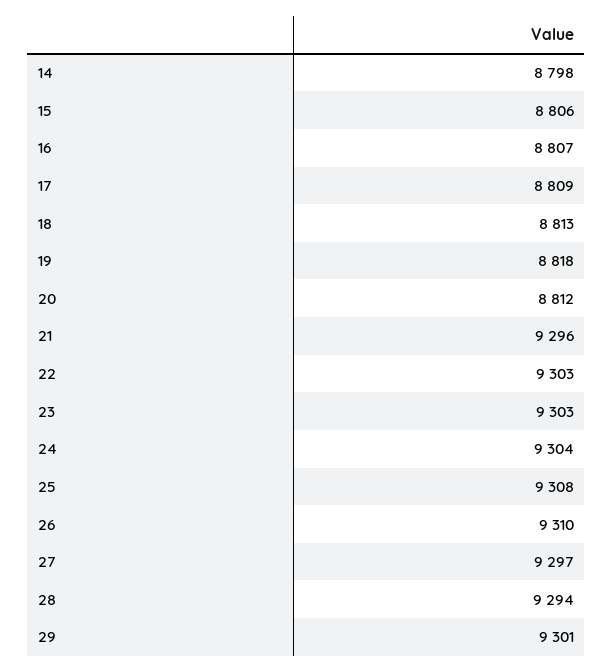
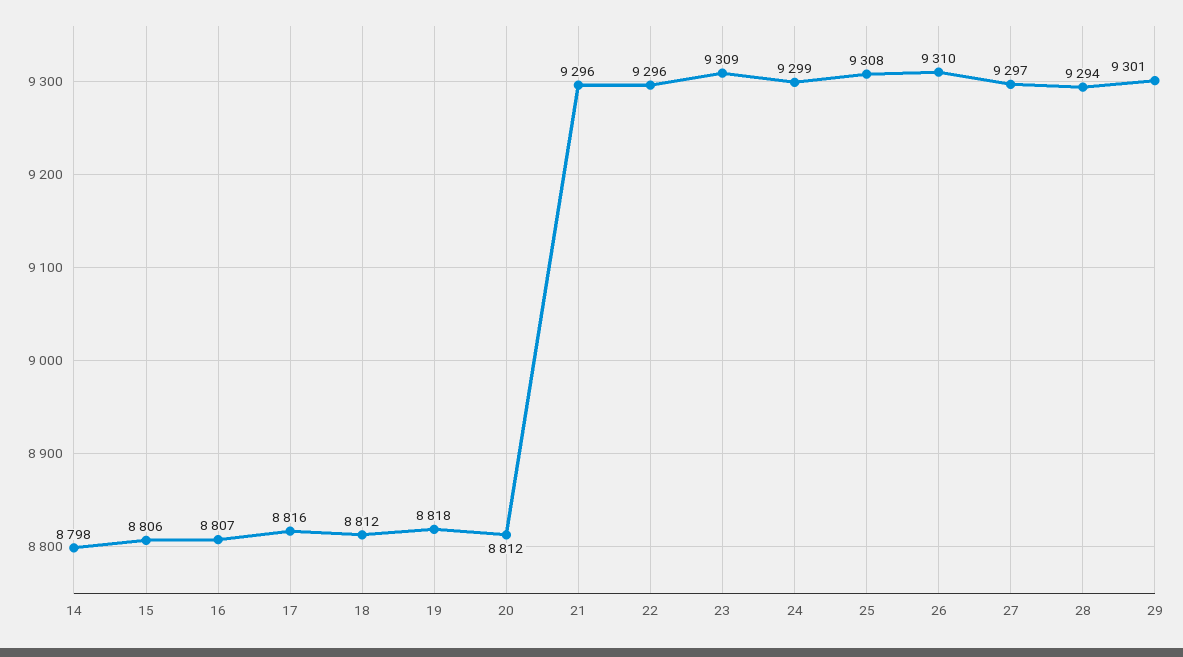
  {
    "14": 8798,
    "15": 8806,
    "16": 8807,
-   "17": 8809,
+   "17": 8816,
-   "18": 8813,
+   "18": 8812,
    "19": 8818,
    "20": 8812,
    "21": 9296,
-   "22": 9303,
+   "22": 9296,
-   "23": 9303,
+   "23": 9309,
-   "24": 9304,
+   "24": 9299,
    "25": 9308,
    "26": 9310,
    "27": 9297,
    "28": 9294,
    "29": 9301
  }

